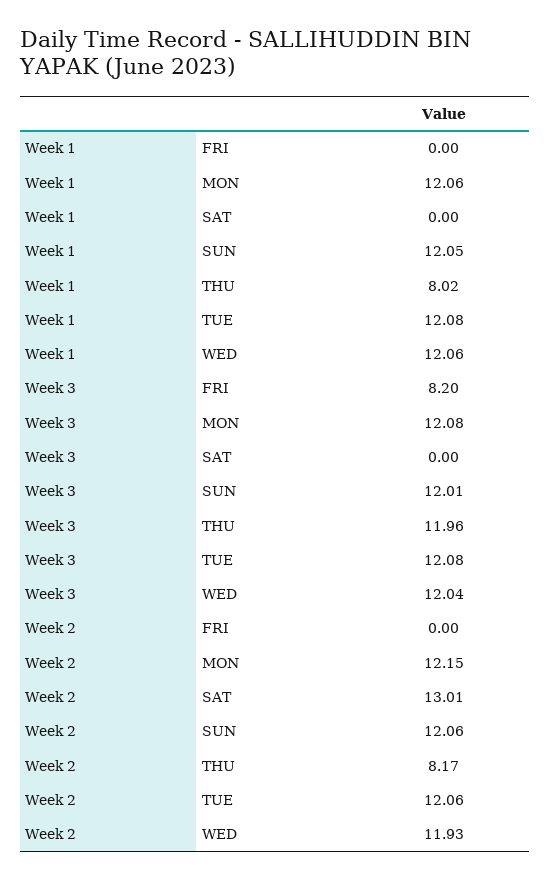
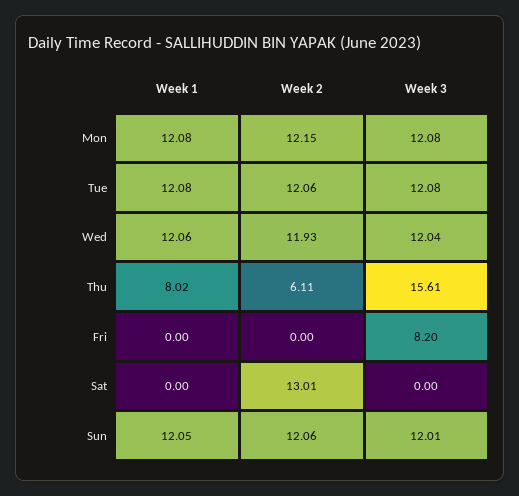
  {
    "Week 1": {
      "FRI": 0,
-     "MON": 12.06,
+     "MON": 12.08,
      "SAT": 0,
      "SUN": 12.05,
      "THU": 8.02,
      "TUE": 12.08,
      "WED": 12.06
    },
    "Week 3": {
      "FRI": 8.2,
      "MON": 12.08,
      "SAT": 0,
      "SUN": 12.01,
-     "THU": 11.96,
+     "THU": 15.61,
      "TUE": 12.08,
      "WED": 12.04
    },
    "Week 2": {
      "FRI": 0,
      "MON": 12.15,
      "SAT": 13.01,
      "SUN": 12.06,
-     "THU": 8.17,
+     "THU": 6.11,
      "TUE": 12.06,
      "WED": 11.93
    }
  }

